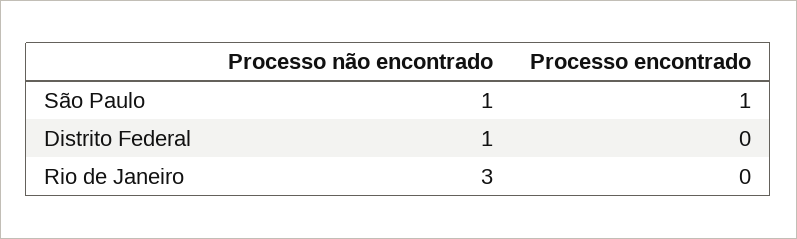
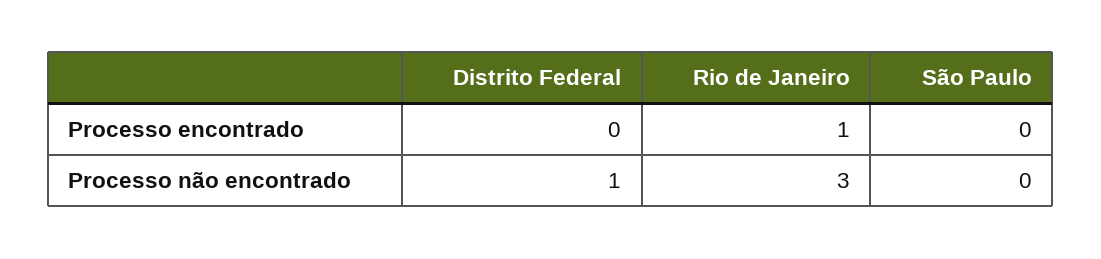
  {
    "Processo não encontrado": {
-     "São Paulo": 1,
+     "São Paulo": 0,
      "Distrito Federal": 1,
      "Rio de Janeiro": 3
    },
    "Processo encontrado": {
-     "São Paulo": 1,
+     "São Paulo": 0,
      "Distrito Federal": 0,
-     "Rio de Janeiro": 0
+     "Rio de Janeiro": 1
    }
  }

